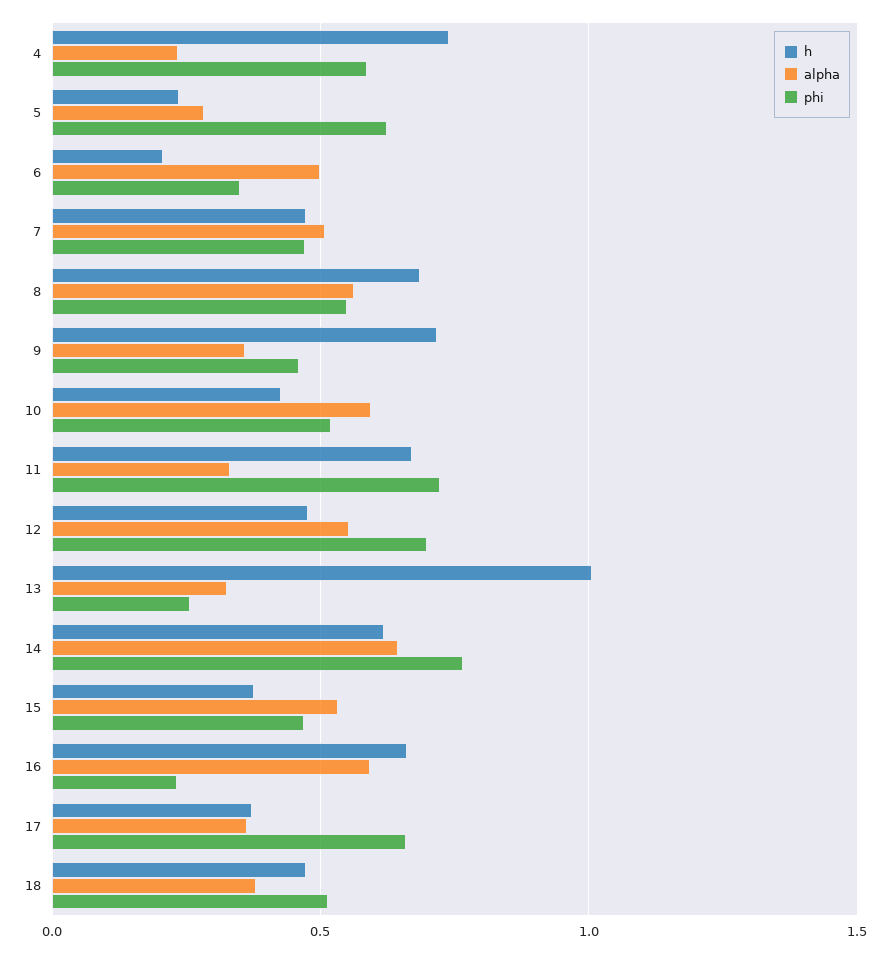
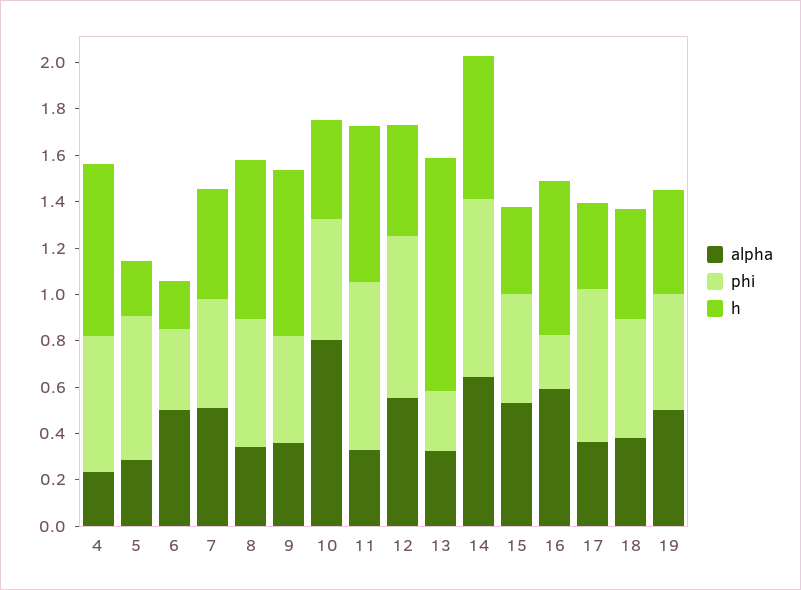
  {
    "h": {
      "4": 0.75,
      "5": 0.25,
      "6": 0.2,
      "7": 0.45,
      "8": 0.7,
      "9": 0.7,
      "10": 0.45,
      "11": 0.65,
      "12": 0.5,
      "13": 1,
      "14": 0.6,
      "15": 0.4,
      "16": 0.65,
      "17": 0.35,
-     "18": 0.45
+     "18": 0.45,
+     "19": 0.45
    },
    "alpha": {
      "4": 0.25,
      "5": 0.3,
      "6": 0.5,
      "7": 0.5,
-     "8": 0.55,
+     "8": 0.35,
      "9": 0.35,
-     "10": 0.6,
+     "10": 0.8,
      "11": 0.35,
      "12": 0.55,
      "13": 0.35,
      "14": 0.65,
      "15": 0.55,
      "16": 0.6,
      "17": 0.35,
-     "18": 0.4
+     "18": 0.4,
+     "19": 0.5
    },
    "phi": {
      "4": 0.6,
      "5": 0.6,
      "6": 0.35,
      "7": 0.45,
      "8": 0.55,
      "9": 0.45,
      "10": 0.5,
      "11": 0.7,
      "12": 0.7,
      "13": 0.25,
      "14": 0.75,
      "15": 0.45,
      "16": 0.25,
      "17": 0.65,
-     "18": 0.5
+     "18": 0.5,
+     "19": 0.5
    }
  }

